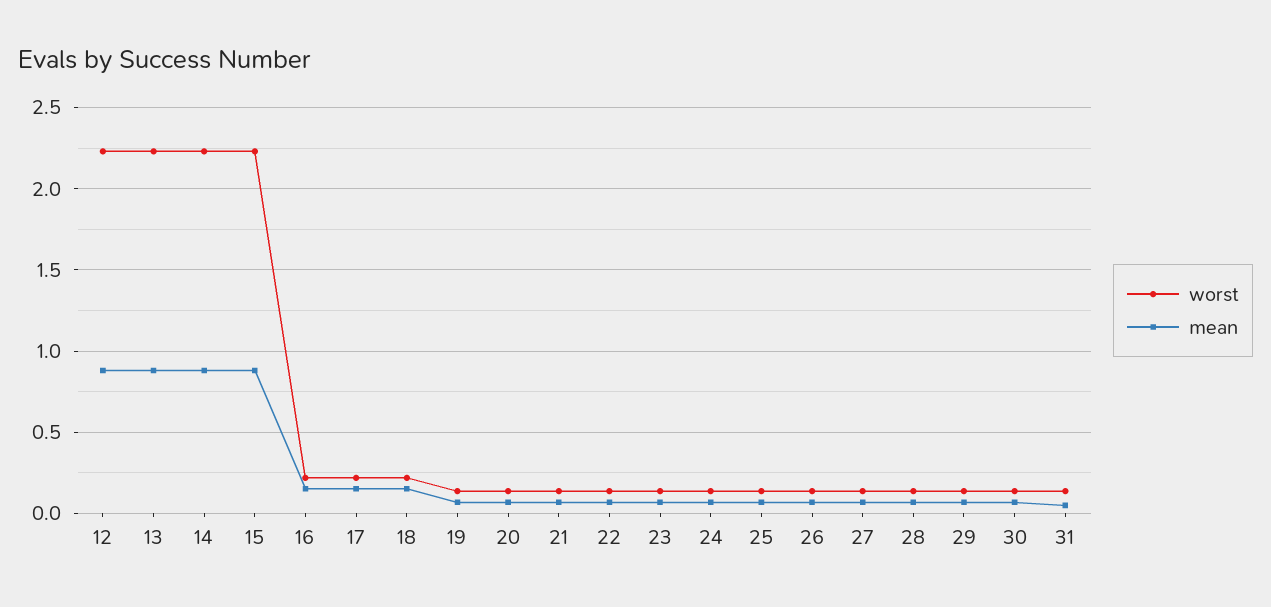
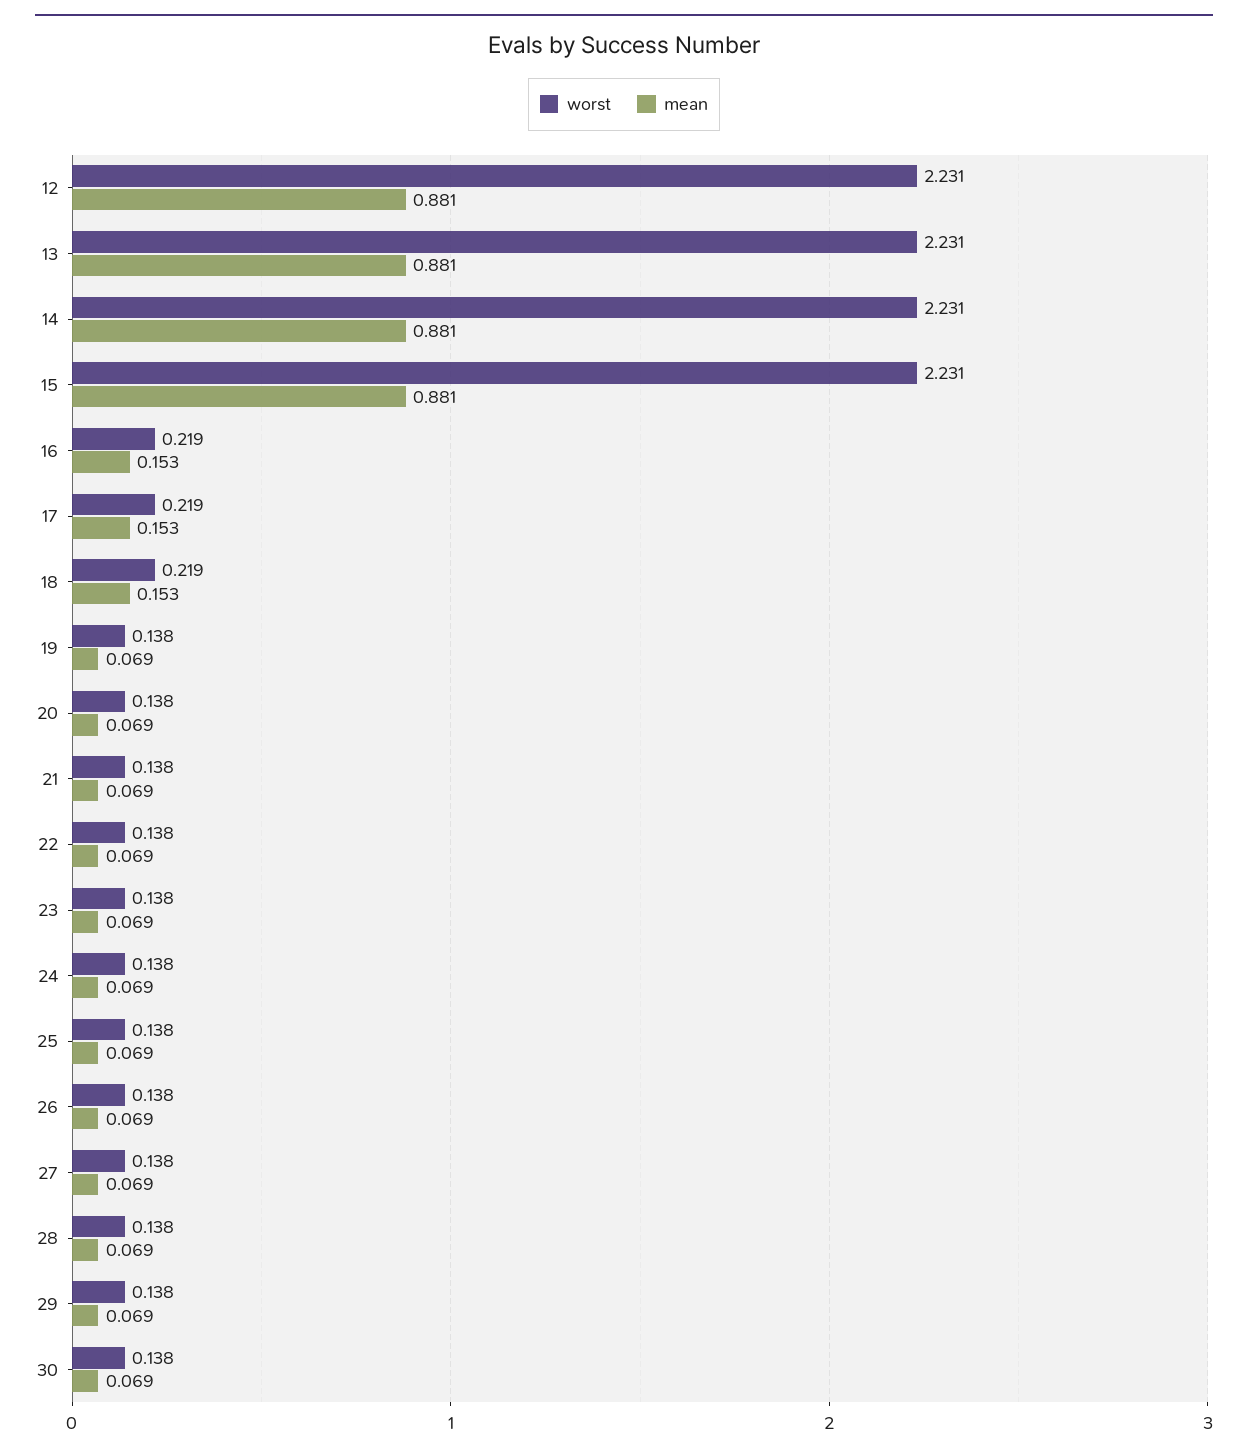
  {
    "worst": {
      "12": 2.231,
      "13": 2.231,
      "14": 2.231,
      "15": 2.231,
      "16": 0.219,
      "17": 0.219,
      "18": 0.219,
      "19": 0.138,
      "20": 0.138,
      "21": 0.138,
      "22": 0.138,
      "23": 0.138,
      "24": 0.138,
      "25": 0.138,
      "26": 0.138,
      "27": 0.138,
      "28": 0.138,
      "29": 0.138,
-     "30": 0.138,
+     "30": 0.138
-     "31": 0.15
    },
    "mean": {
      "12": 0.881,
      "13": 0.881,
      "14": 0.881,
      "15": 0.881,
      "16": 0.153,
      "17": 0.153,
      "18": 0.153,
      "19": 0.069,
      "20": 0.069,
      "21": 0.069,
      "22": 0.069,
      "23": 0.069,
      "24": 0.069,
      "25": 0.069,
      "26": 0.069,
      "27": 0.069,
      "28": 0.069,
      "29": 0.069,
-     "30": 0.069,
+     "30": 0.069
-     "31": 0.05
    }
  }

